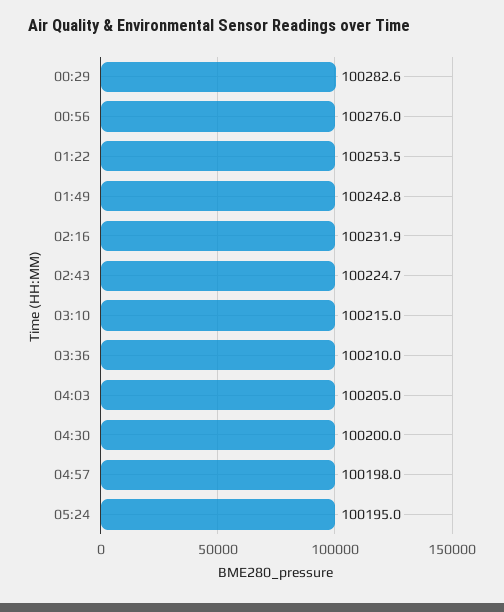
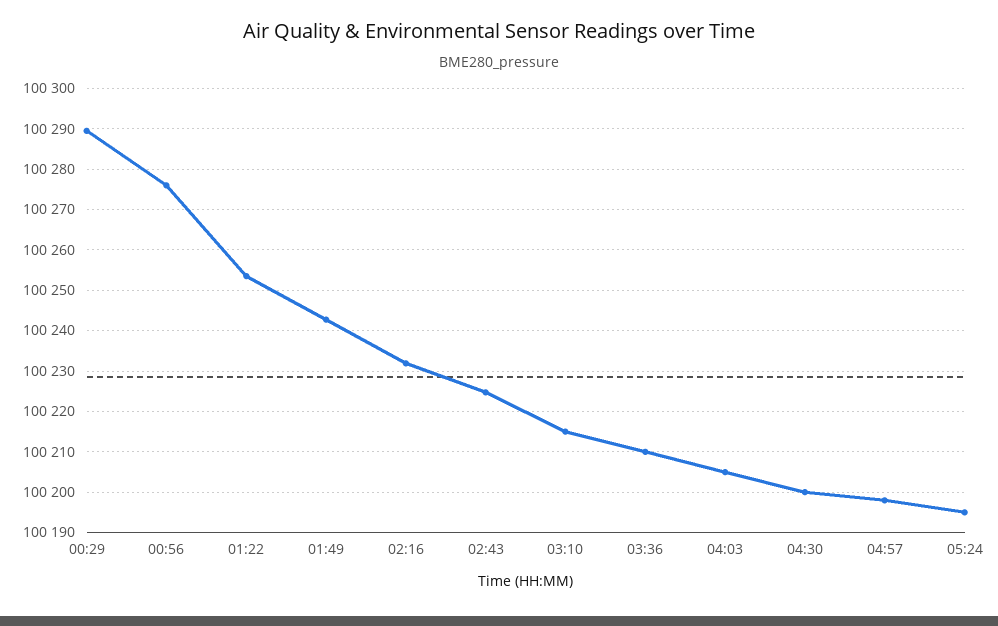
  {
-   "00:29": 100282.6,
+   "00:29": 100290,
    "00:56": 100276,
    "01:22": 100253.5,
    "01:49": 100242.8,
    "02:16": 100231.9,
    "02:43": 100224.7,
    "03:10": 100215,
    "03:36": 100210,
    "04:03": 100205,
    "04:30": 100200,
    "04:57": 100198,
    "05:24": 100195
  }

